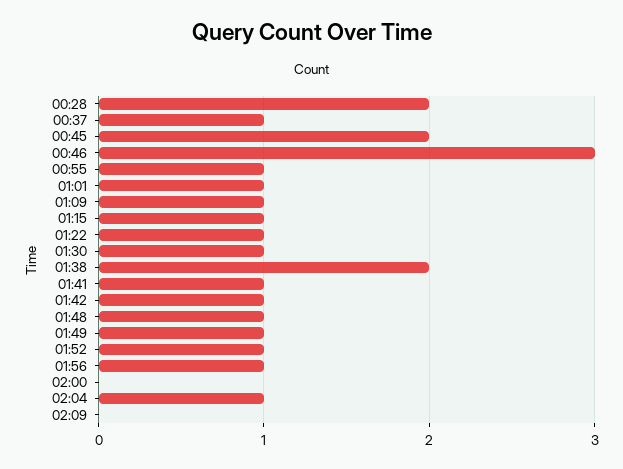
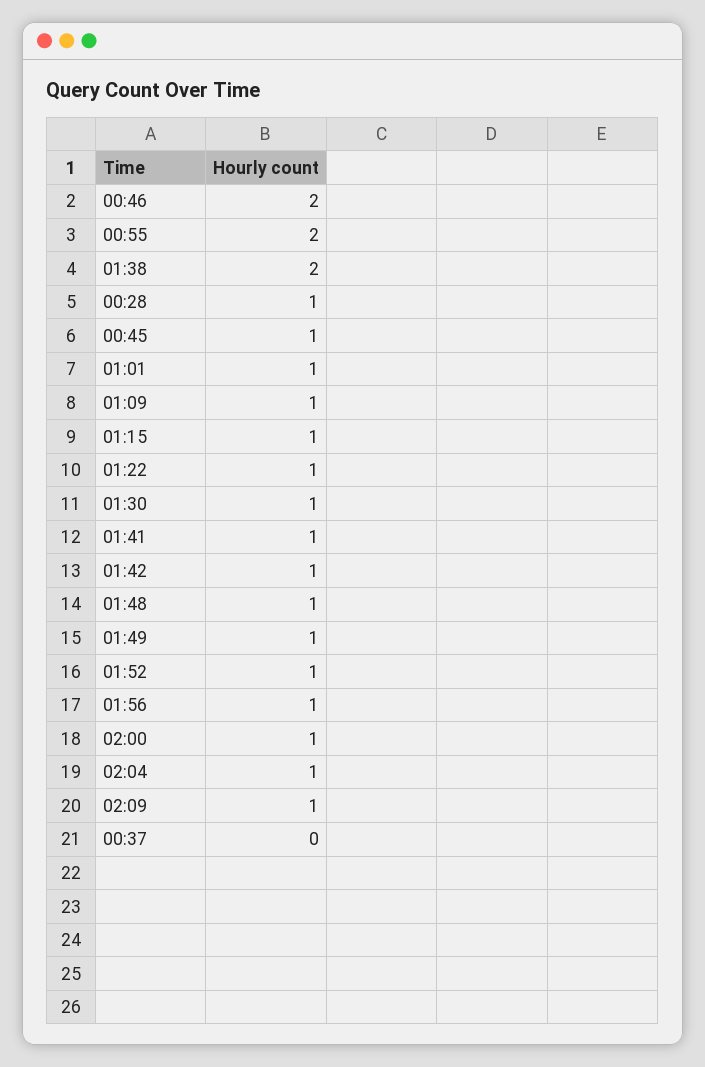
  {
-   "00:28": 2,
+   "00:28": 1,
-   "00:37": 1,
+   "00:37": 0,
-   "00:45": 2,
+   "00:45": 1,
-   "00:46": 3,
+   "00:46": 2,
-   "00:55": 1,
+   "00:55": 2,
    "01:01": 1,
    "01:09": 1,
    "01:15": 1,
    "01:22": 1,
    "01:30": 1,
    "01:38": 2,
    "01:41": 1,
    "01:42": 1,
    "01:48": 1,
    "01:49": 1,
    "01:52": 1,
    "01:56": 1,
-   "02:00": 0,
+   "02:00": 1,
    "02:04": 1,
-   "02:09": 0
+   "02:09": 1
  }

